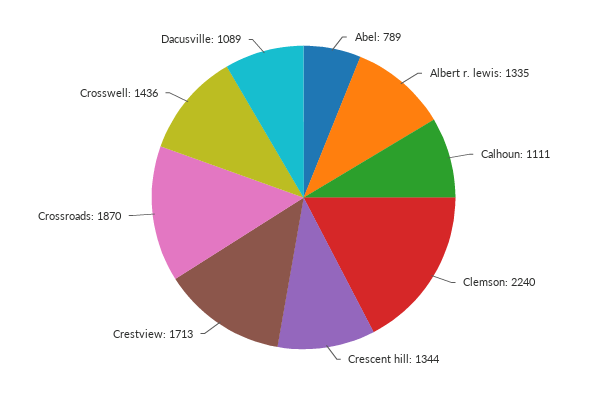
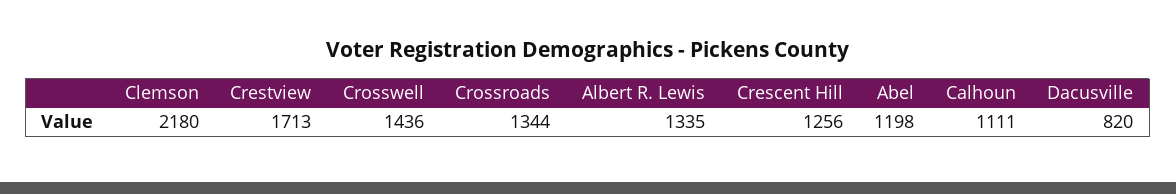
  {
-   "Abel": 789,
+   "Abel": 1198,
    "Albert r. lewis": 1335,
    "Calhoun": 1111,
-   "Clemson": 2240,
+   "Clemson": 2180,
-   "Crescent hill": 1344,
+   "Crescent hill": 1256,
    "Crestview": 1713,
-   "Crossroads": 1870,
+   "Crossroads": 1344,
    "Crosswell": 1436,
-   "Dacusville": 1089
+   "Dacusville": 820
  }

